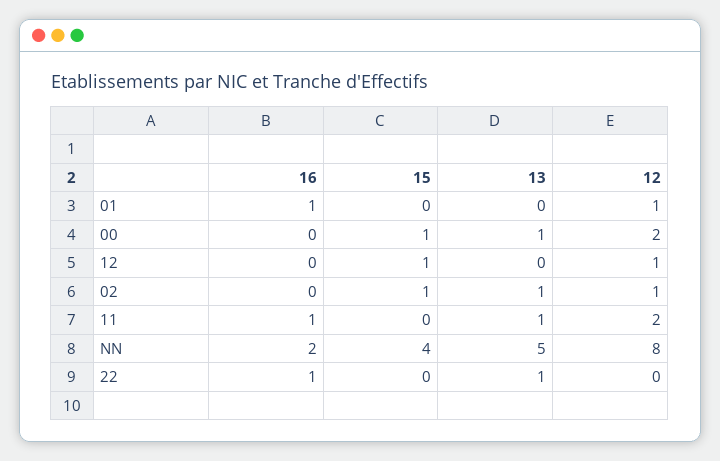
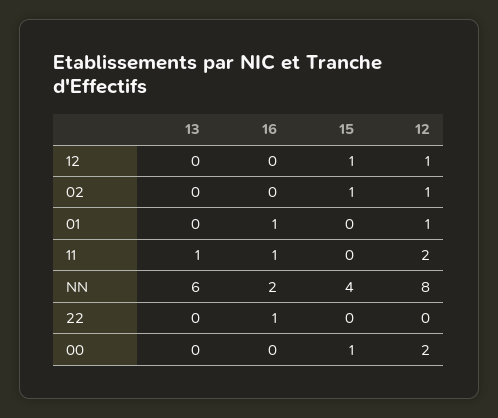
  {
    "16": {
      "01": 1,
      "00": 0,
      "12": 0,
      "02": 0,
      "11": 1,
      "NN": 2,
      "22": 1
    },
    "15": {
      "01": 0,
      "00": 1,
      "12": 1,
      "02": 1,
      "11": 0,
      "NN": 4,
      "22": 0
    },
    "13": {
      "01": 0,
-     "00": 1,
+     "00": 0,
      "12": 0,
-     "02": 1,
+     "02": 0,
      "11": 1,
-     "NN": 5,
+     "NN": 6,
-     "22": 1
+     "22": 0
    },
    "12": {
      "01": 1,
      "00": 2,
      "12": 1,
      "02": 1,
      "11": 2,
      "NN": 8,
      "22": 0
    }
  }

